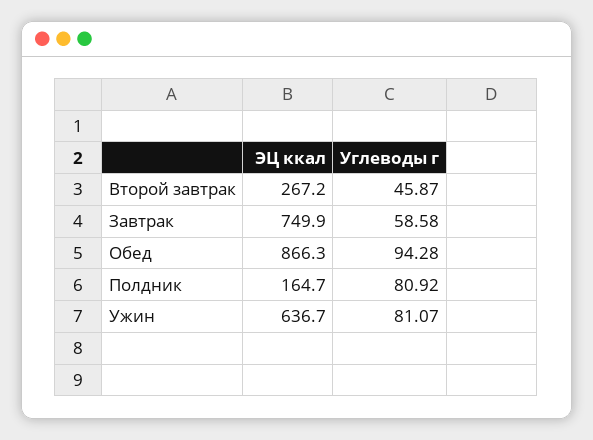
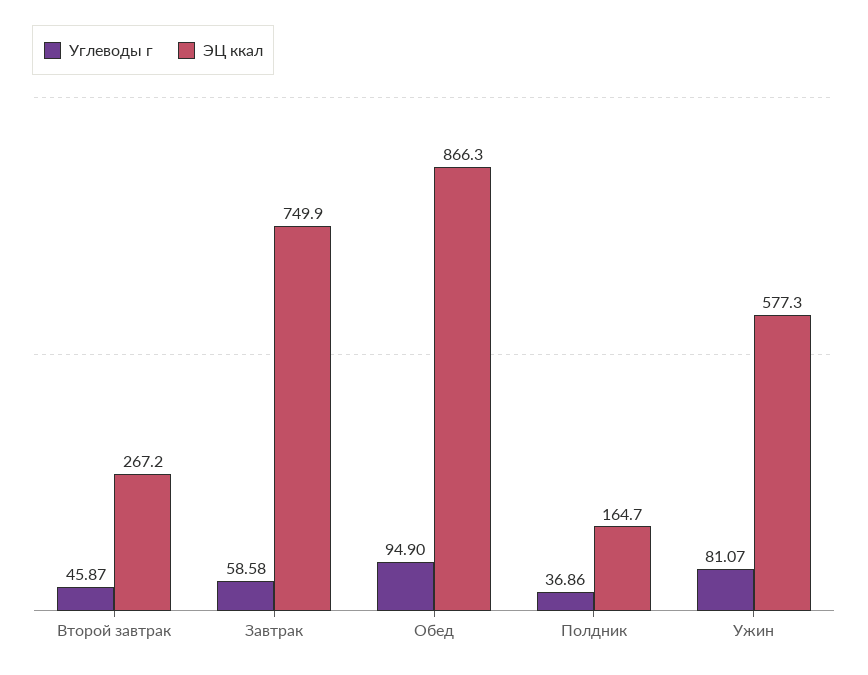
  {
    "ЭЦ ккал": {
      "Второй завтрак": 267.2,
      "Завтрак": 749.9,
      "Обед": 866.3,
      "Полдник": 164.7,
-     "Ужин": 636.7
+     "Ужин": 577.3
    },
    "Углеводы г": {
      "Второй завтрак": 45.87,
      "Завтрак": 58.58,
-     "Обед": 94.28,
+     "Обед": 94.9,
-     "Полдник": 80.92,
+     "Полдник": 36.86,
      "Ужин": 81.07
    }
  }

